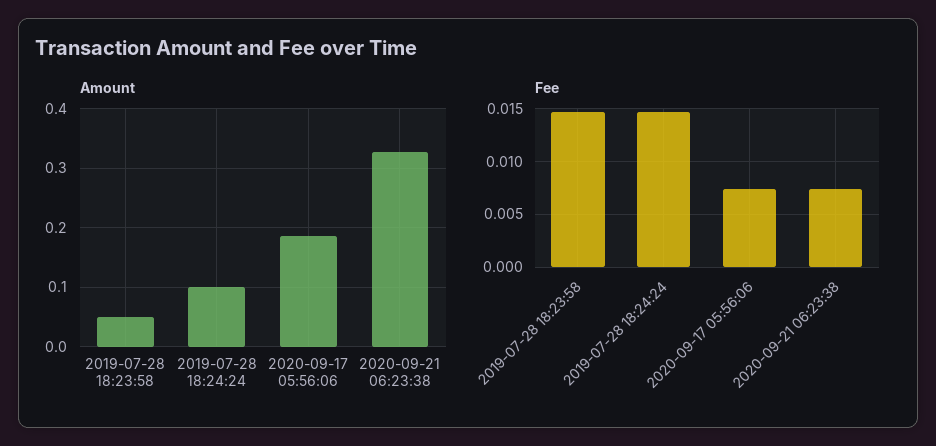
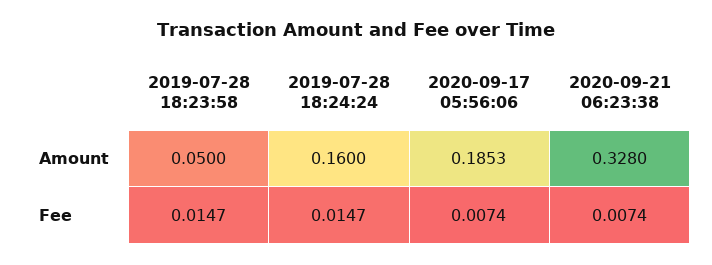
  {
    "Amount": {
      "2019-07-28 18:23:58": 0.05,
-     "2019-07-28 18:24:24": 0.1,
+     "2019-07-28 18:24:24": 0.16,
      "2020-09-17 05:56:06": 0.1853,
      "2020-09-21 06:23:38": 0.328
    },
    "Fee": {
      "2019-07-28 18:23:58": 0.0147,
      "2019-07-28 18:24:24": 0.0147,
      "2020-09-17 05:56:06": 0.0074,
      "2020-09-21 06:23:38": 0.0074
    }
  }

